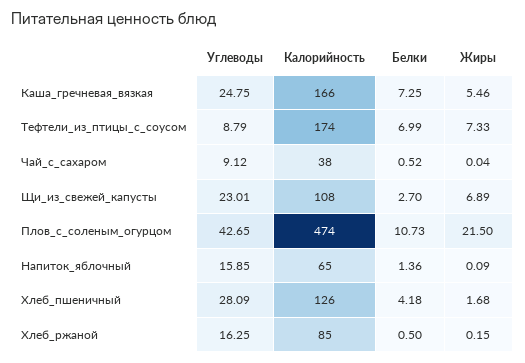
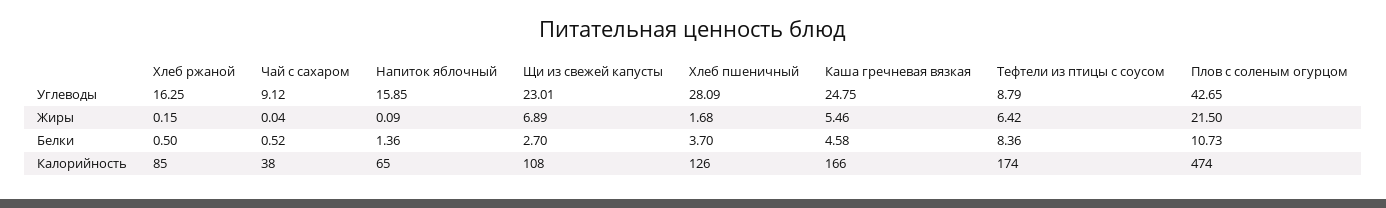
  {
    "Углеводы": {
      "Каша_гречневая_вязкая": 24.75,
      "Тефтели_из_птицы_с_соусом": 8.79,
      "Чай_с_сахаром": 9.12,
      "Щи_из_свежей_капусты": 23.01,
      "Плов_с_соленым_огурцом": 42.65,
      "Напиток_яблочный": 15.85,
      "Хлеб_пшеничный": 28.09,
      "Хлеб_ржаной": 16.25
    },
    "Калорийность": {
      "Каша_гречневая_вязкая": 166,
      "Тефтели_из_птицы_с_соусом": 174,
      "Чай_с_сахаром": 38,
      "Щи_из_свежей_капусты": 108,
      "Плов_с_соленым_огурцом": 474,
      "Напиток_яблочный": 65,
      "Хлеб_пшеничный": 126,
      "Хлеб_ржаной": 85
    },
    "Белки": {
-     "Каша_гречневая_вязкая": 7.25,
+     "Каша_гречневая_вязкая": 4.58,
-     "Тефтели_из_птицы_с_соусом": 6.99,
+     "Тефтели_из_птицы_с_соусом": 8.36,
      "Чай_с_сахаром": 0.52,
      "Щи_из_свежей_капусты": 2.7,
      "Плов_с_соленым_огурцом": 10.73,
      "Напиток_яблочный": 1.36,
-     "Хлеб_пшеничный": 4.18,
+     "Хлеб_пшеничный": 3.7,
      "Хлеб_ржаной": 0.5
    },
    "Жиры": {
      "Каша_гречневая_вязкая": 5.46,
-     "Тефтели_из_птицы_с_соусом": 7.33,
+     "Тефтели_из_птицы_с_соусом": 6.42,
      "Чай_с_сахаром": 0.04,
      "Щи_из_свежей_капусты": 6.89,
      "Плов_с_соленым_огурцом": 21.5,
      "Напиток_яблочный": 0.09,
      "Хлеб_пшеничный": 1.68,
      "Хлеб_ржаной": 0.15
    }
  }

